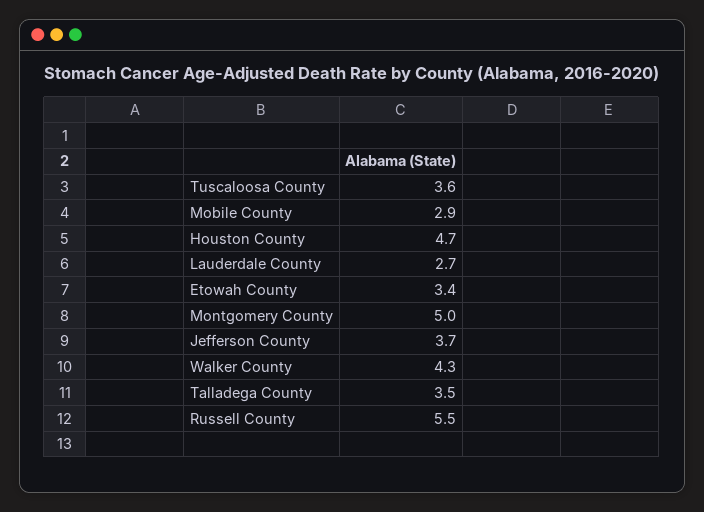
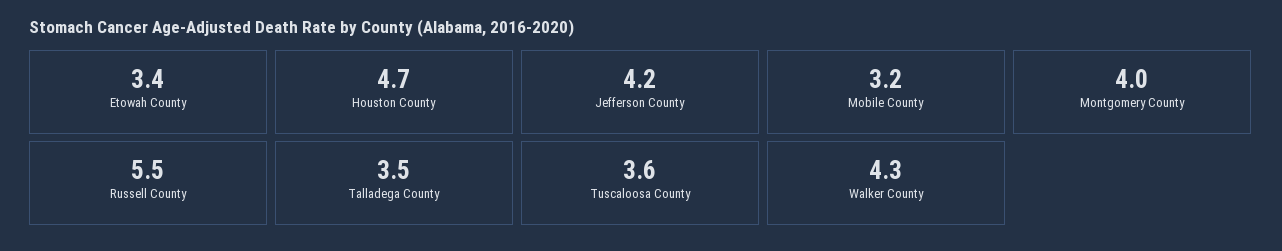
  {
    "Tuscaloosa County": 3.6,
-   "Mobile County": 2.9,
+   "Mobile County": 3.2,
    "Houston County": 4.7,
-   "Lauderdale County": 2.7,
    "Etowah County": 3.4,
-   "Montgomery County": 5,
+   "Montgomery County": 4,
-   "Jefferson County": 3.7,
+   "Jefferson County": 4.2,
    "Walker County": 4.3,
    "Talladega County": 3.5,
    "Russell County": 5.5
  }

